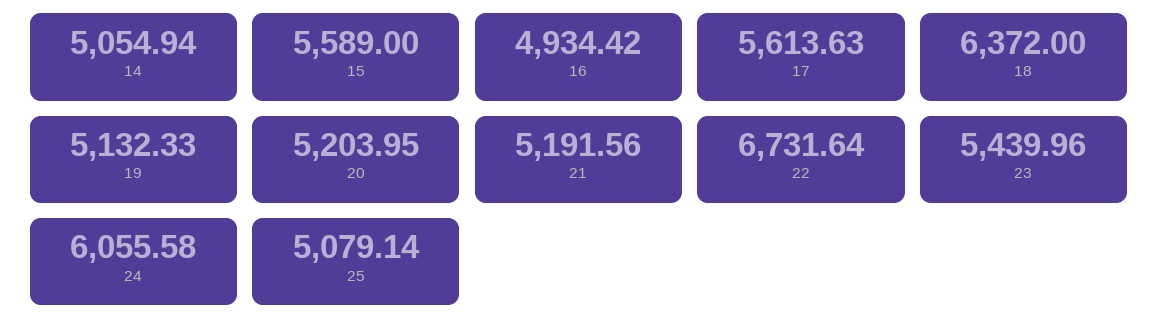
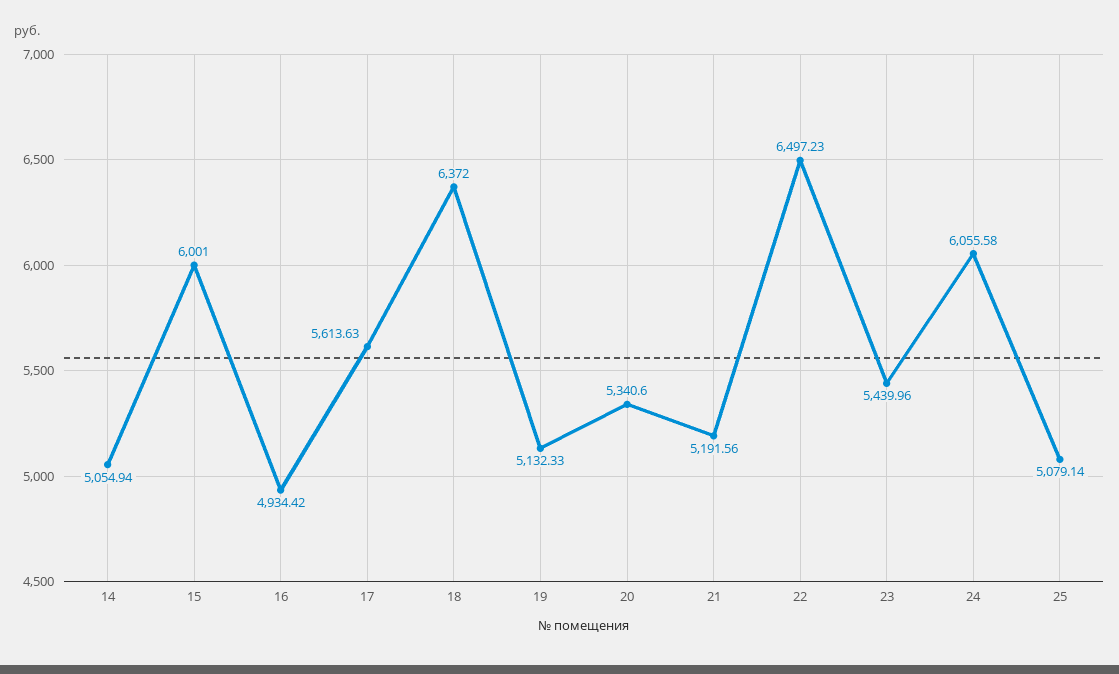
  {
    "14": 5054.94,
-   "15": 5589,
+   "15": 6001,
    "16": 4934.42,
    "17": 5613.63,
    "18": 6372,
    "19": 5132.33,
-   "20": 5203.95,
+   "20": 5340.6,
    "21": 5191.56,
-   "22": 6731.64,
+   "22": 6497.23,
    "23": 5439.96,
    "24": 6055.58,
    "25": 5079.14
  }

